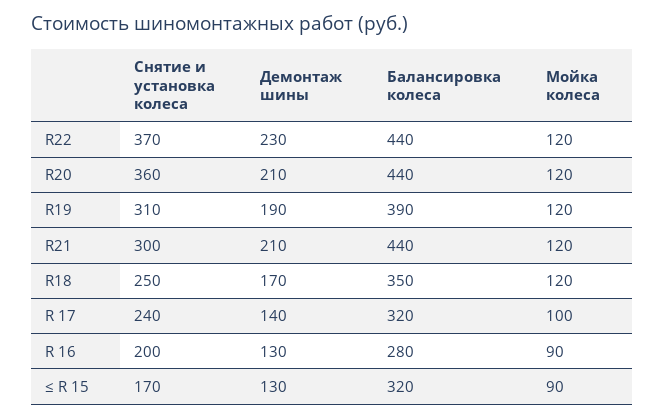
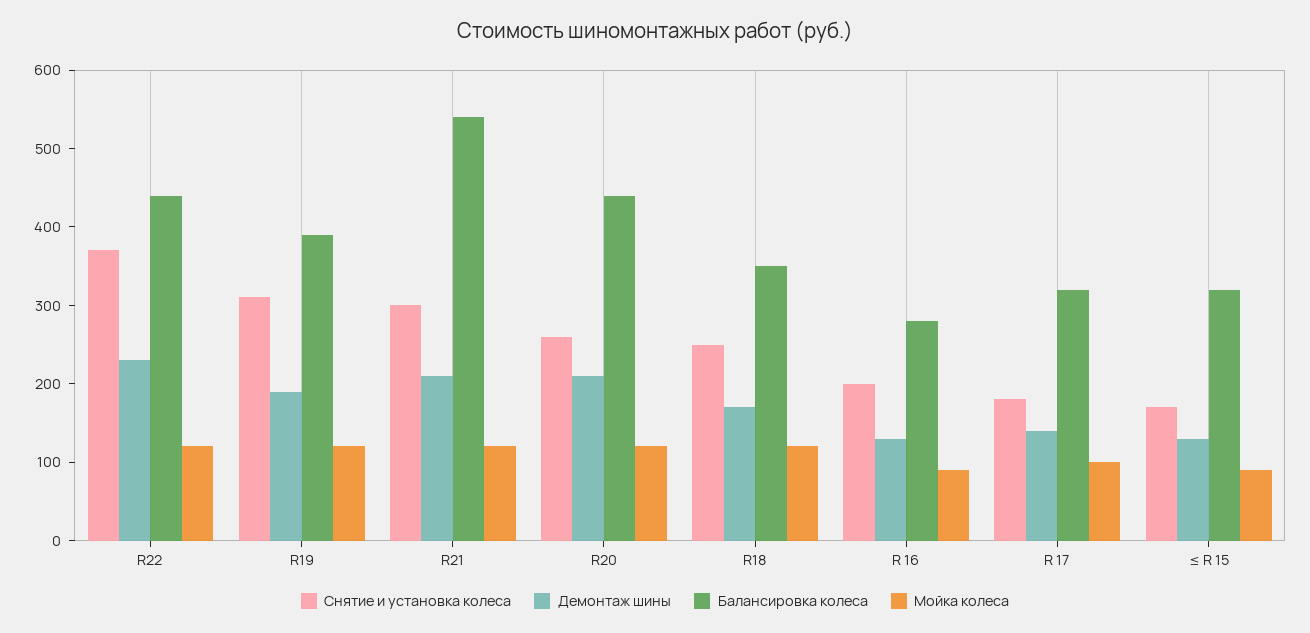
  {
    "Снятие и установка колеса": {
      "R22": 370,
-     "R20": 360,
+     "R20": 260,
      "R19": 310,
      "R21": 300,
      "R18": 250,
-     "R 17": 240,
+     "R 17": 180,
      "R 16": 200,
      "≤ R 15": 170
    },
    "Демонтаж шины": {
      "R22": 230,
      "R20": 210,
      "R19": 190,
      "R21": 210,
      "R18": 170,
      "R 17": 140,
      "R 16": 130,
      "≤ R 15": 130
    },
    "Балансировка колеса": {
      "R22": 440,
      "R20": 440,
      "R19": 390,
-     "R21": 440,
+     "R21": 540,
      "R18": 350,
      "R 17": 320,
      "R 16": 280,
      "≤ R 15": 320
    },
    "Мойка колеса": {
      "R22": 120,
      "R20": 120,
      "R19": 120,
      "R21": 120,
      "R18": 120,
      "R 17": 100,
      "R 16": 90,
      "≤ R 15": 90
    }
  }

